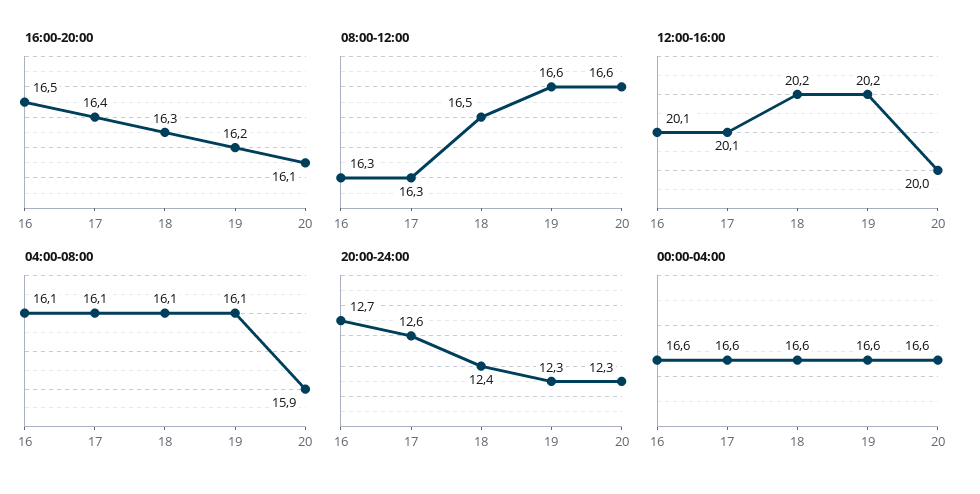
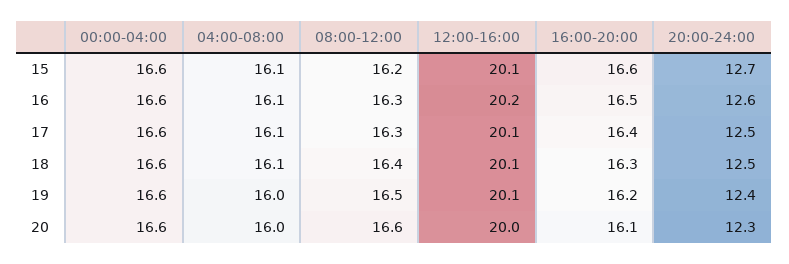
  {
    "16:00-20:00": {
      "16": 16.5,
      "17": 16.4,
      "18": 16.3,
      "19": 16.2,
-     "20": 16.1
+     "20": 16.1,
+     "15": 16.6
    },
    "08:00-12:00": {
      "16": 16.3,
      "17": 16.3,
-     "18": 16.5,
+     "18": 16.4,
-     "19": 16.6,
+     "19": 16.5,
-     "20": 16.6
+     "20": 16.6,
+     "15": 16.2
    },
    "12:00-16:00": {
-     "16": 20.1,
+     "16": 20.2,
      "17": 20.1,
-     "18": 20.2,
+     "18": 20.1,
-     "19": 20.2,
+     "19": 20.1,
-     "20": 20
+     "20": 20,
+     "15": 20.1
    },
    "04:00-08:00": {
      "16": 16.1,
      "17": 16.1,
      "18": 16.1,
-     "19": 16.1,
+     "19": 16,
-     "20": 15.9
+     "20": 16,
+     "15": 16.1
    },
    "20:00-24:00": {
-     "16": 12.7,
+     "16": 12.6,
-     "17": 12.6,
+     "17": 12.5,
-     "18": 12.4,
+     "18": 12.5,
-     "19": 12.3,
+     "19": 12.4,
-     "20": 12.3
+     "20": 12.3,
+     "15": 12.7
    },
    "00:00-04:00": {
      "16": 16.6,
      "17": 16.6,
      "18": 16.6,
      "19": 16.6,
-     "20": 16.6
+     "20": 16.6,
+     "15": 16.6
    }
  }

